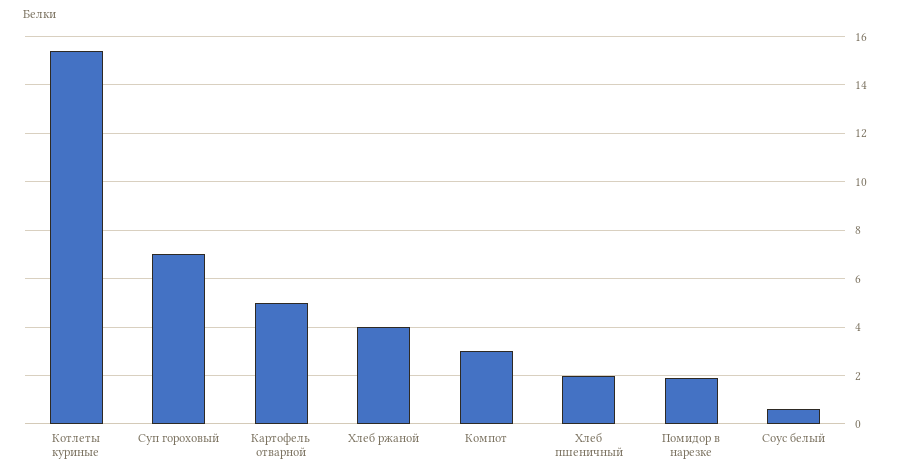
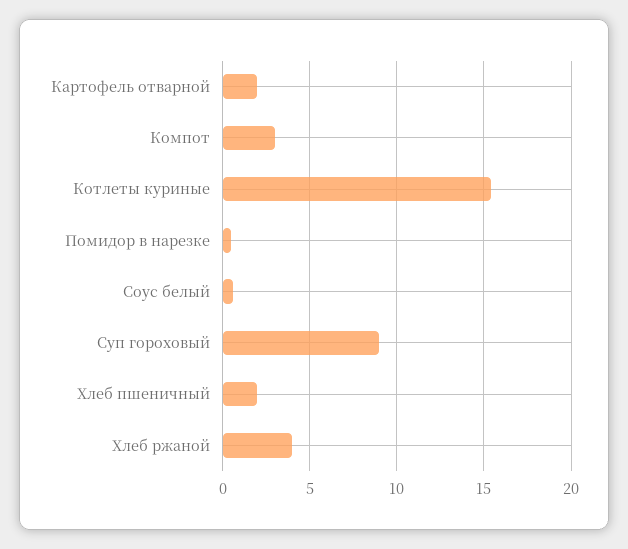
  {
    "Котлеты куриные": 15.5,
-   "Суп гороховый": 7,
+   "Суп гороховый": 9,
-   "Картофель отварной": 5,
+   "Картофель отварной": 2,
    "Хлеб ржаной": 4,
    "Компот": 3,
    "Хлеб пшеничный": 2,
-   "Помидор в нарезке": 2,
+   "Помидор в нарезке": 0.5,
    "Соус белый": 0.5
  }

